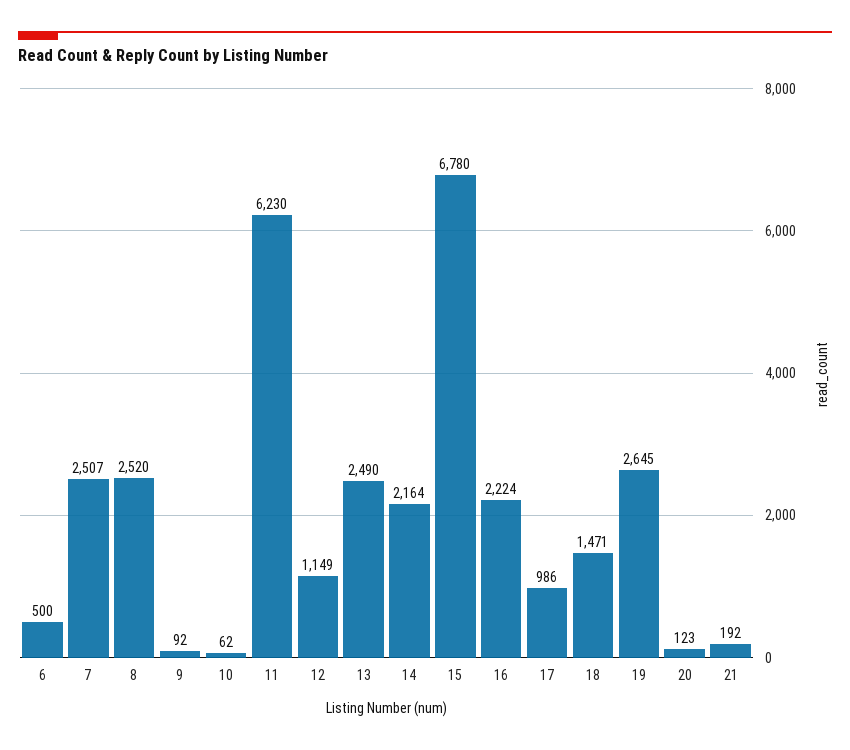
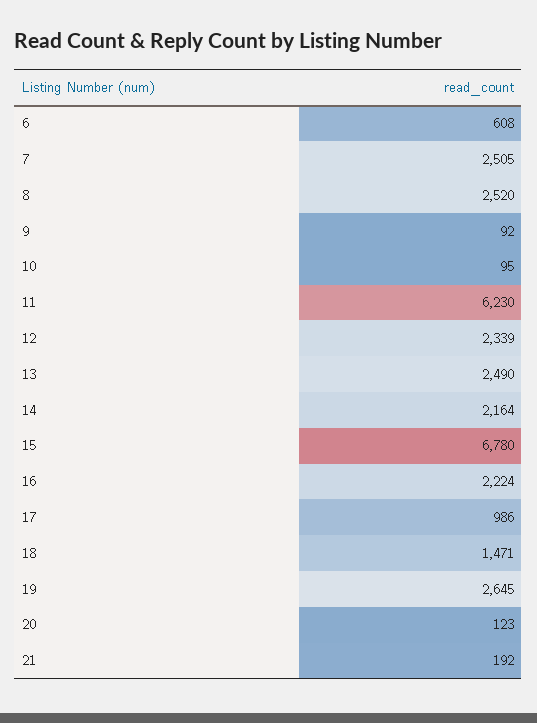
  {
-   "6": 500,
+   "6": 608,
-   "7": 2507,
+   "7": 2505,
    "8": 2520,
    "9": 92,
-   "10": 62,
+   "10": 95,
    "11": 6230,
-   "12": 1149,
+   "12": 2339,
    "13": 2490,
    "14": 2164,
    "15": 6780,
    "16": 2224,
    "17": 986,
    "18": 1471,
    "19": 2645,
    "20": 123,
    "21": 192
  }

